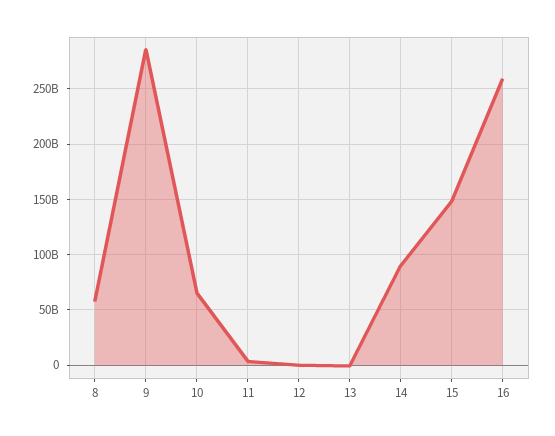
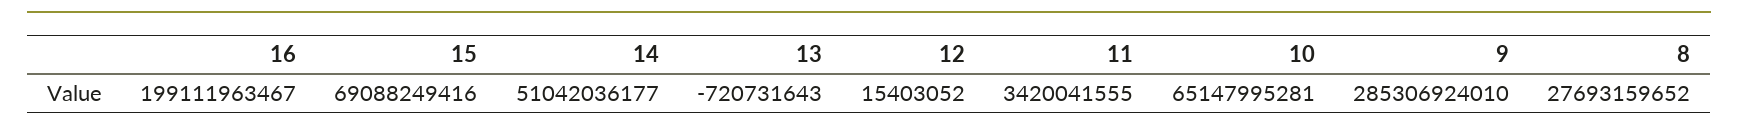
  {
-   "8": 60000000000,
+   "8": 27693159652,
    "9": 285306924010,
    "10": 65147995281,
    "11": 3420041555,
    "12": 15403052,
    "13": -720731643,
-   "14": 90000000000,
+   "14": 51042036177,
-   "15": 150000000000,
+   "15": 69088249416,
-   "16": 260000000000
+   "16": 199111963467
  }

